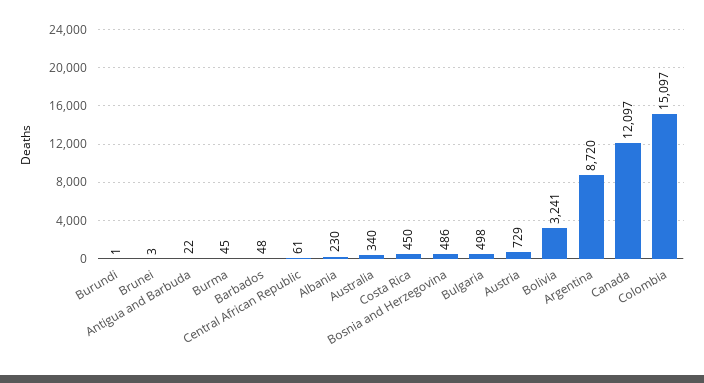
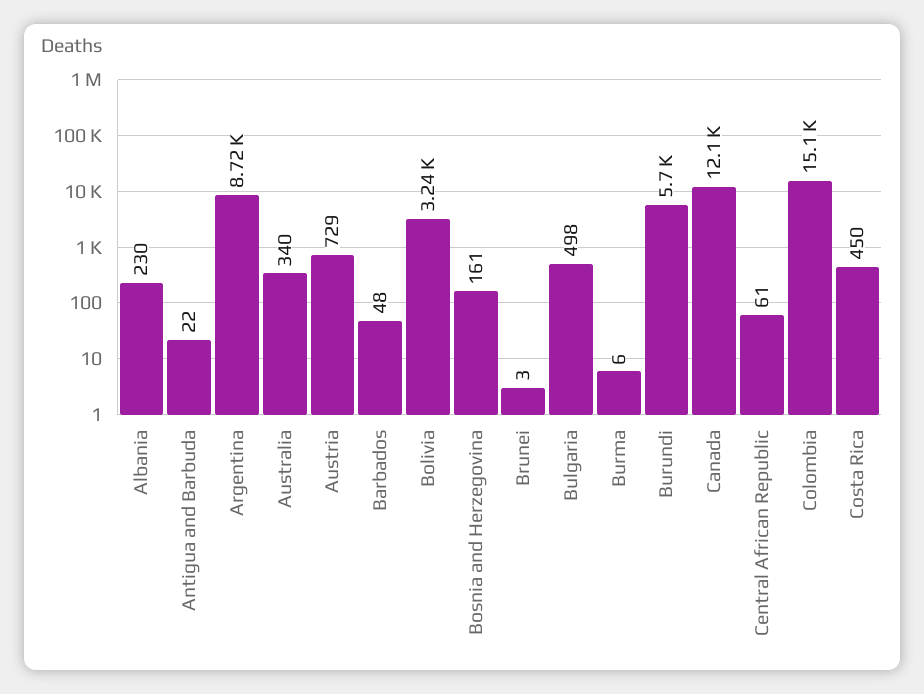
  {
-   "Burundi": 1,
+   "Burundi": 5700,
    "Brunei": 3,
    "Antigua and Barbuda": 22,
-   "Burma": 45,
+   "Burma": 6,
    "Barbados": 48,
    "Central African Republic": 61,
    "Albania": 230,
    "Australia": 340,
    "Costa Rica": 450,
-   "Bosnia and Herzegovina": 486,
+   "Bosnia and Herzegovina": 161,
    "Bulgaria": 498,
    "Austria": 729,
    "Bolivia": 3241,
    "Argentina": 8720,
    "Canada": 12097,
    "Colombia": 15097
  }

